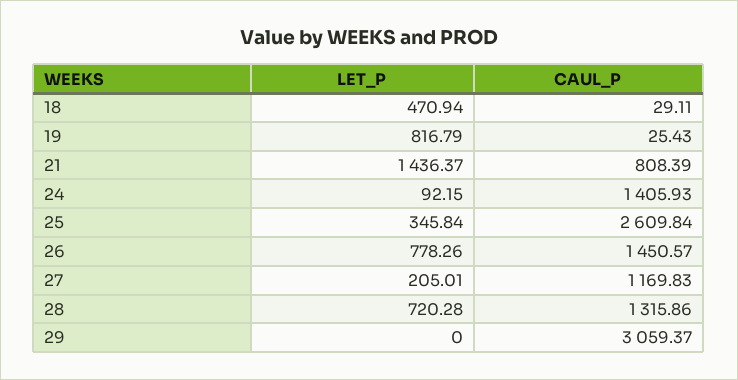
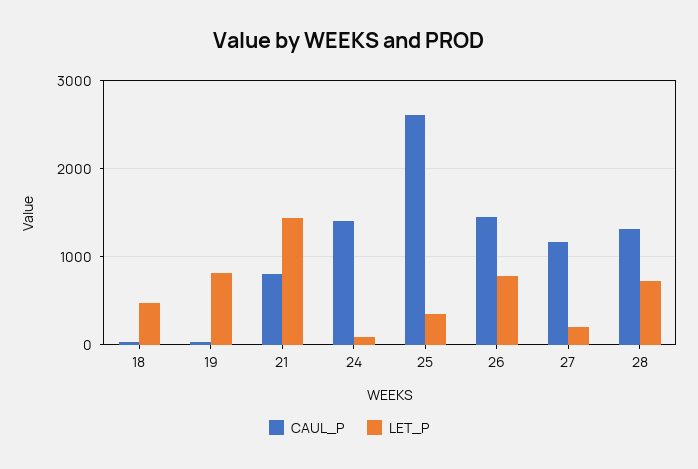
  {
    "LET_P": {
      "18": 470.94,
      "19": 816.79,
      "21": 1436.37,
      "24": 92.15,
      "25": 345.84,
      "26": 778.26,
      "27": 205.01,
-     "28": 720.28,
+     "28": 720.28
-     "29": 0
    },
    "CAUL_P": {
      "18": 29.11,
      "19": 25.43,
      "21": 808.39,
      "24": 1405.93,
      "25": 2609.84,
      "26": 1450.57,
      "27": 1169.83,
-     "28": 1315.86,
+     "28": 1315.86
-     "29": 3059.37
    }
  }

